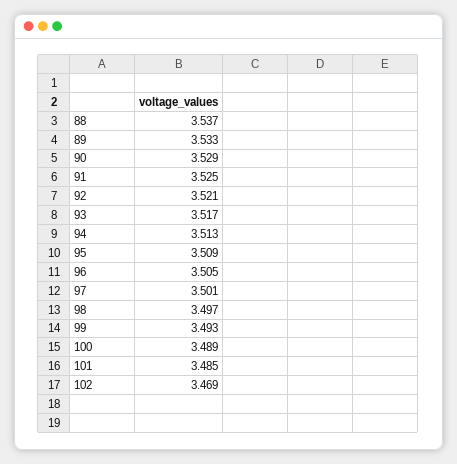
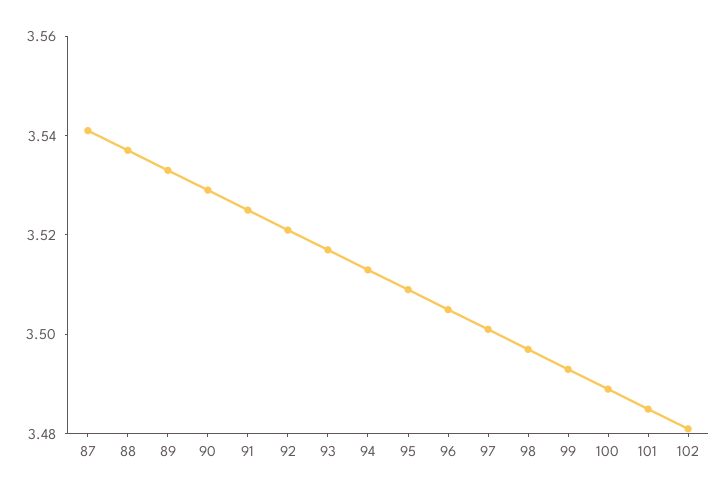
  {
    "88": 3.537,
    "89": 3.533,
    "90": 3.529,
    "91": 3.525,
    "92": 3.521,
    "93": 3.517,
    "94": 3.513,
    "95": 3.509,
    "96": 3.505,
    "97": 3.501,
    "98": 3.497,
    "99": 3.493,
    "100": 3.489,
    "101": 3.485,
-   "102": 3.469
+   "102": 3.48,
+   "87": 3.54
  }

